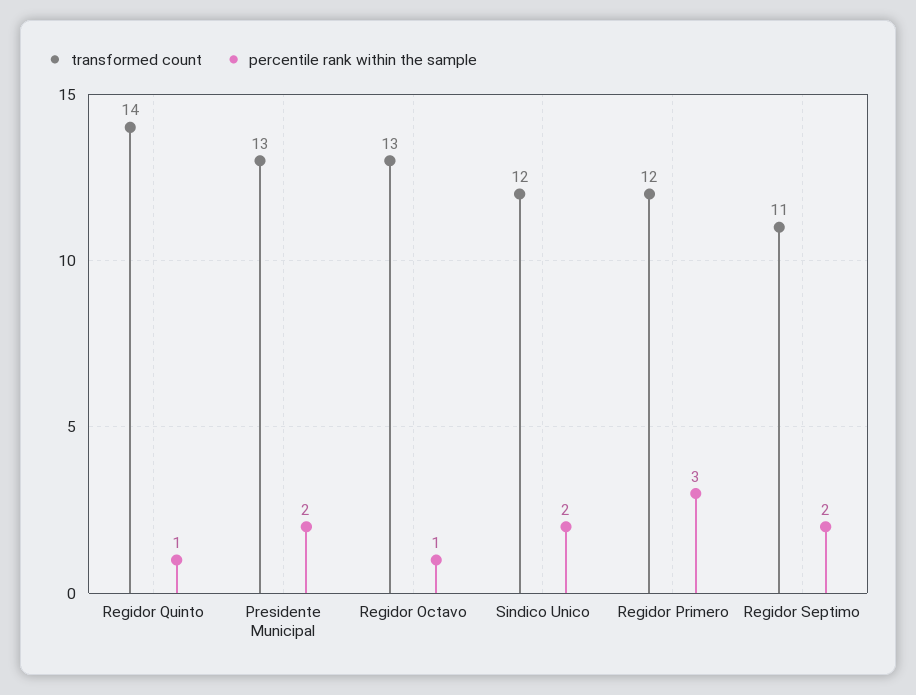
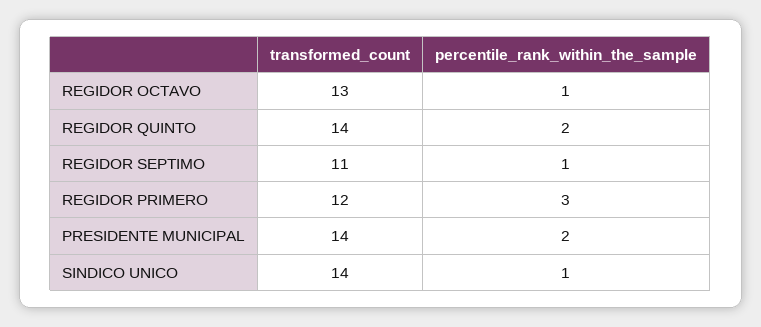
  {
    "transformed count": {
      "Regidor Quinto": 14,
-     "Presidente Municipal": 13,
+     "Presidente Municipal": 14,
      "Regidor Octavo": 13,
-     "Sindico Unico": 12,
+     "Sindico Unico": 14,
      "Regidor Primero": 12,
      "Regidor Septimo": 11
    },
    "percentile rank within the sample": {
-     "Regidor Quinto": 1,
+     "Regidor Quinto": 2,
      "Presidente Municipal": 2,
      "Regidor Octavo": 1,
-     "Sindico Unico": 2,
+     "Sindico Unico": 1,
      "Regidor Primero": 3,
-     "Regidor Septimo": 2
+     "Regidor Septimo": 1
    }
  }

